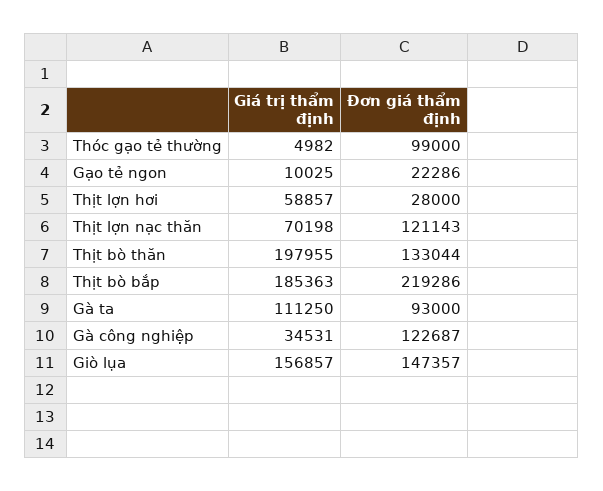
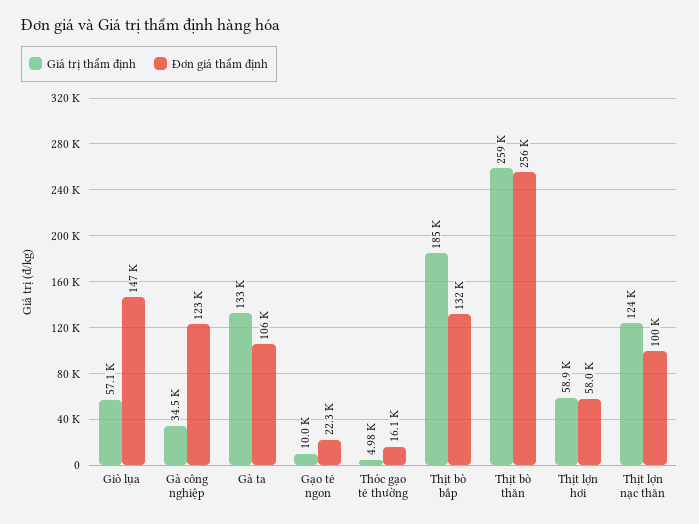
  {
    "Giá trị thẩm định": {
      "Thóc gạo tẻ thường": 4982,
      "Gạo tẻ ngon": 10025,
      "Thịt lợn hơi": 58857,
-     "Thịt lợn nạc thăn": 70198,
+     "Thịt lợn nạc thăn": 124000,
-     "Thịt bò thăn": 197955,
+     "Thịt bò thăn": 259000,
      "Thịt bò bắp": 185363,
-     "Gà ta": 111250,
+     "Gà ta": 133000,
      "Gà công nghiệp": 34531,
-     "Giò lụa": 156857
+     "Giò lụa": 57100
    },
    "Đơn giá thẩm định": {
-     "Thóc gạo tẻ thường": 99000,
+     "Thóc gạo tẻ thường": 16100,
      "Gạo tẻ ngon": 22286,
-     "Thịt lợn hơi": 28000,
+     "Thịt lợn hơi": 58000,
-     "Thịt lợn nạc thăn": 121143,
+     "Thịt lợn nạc thăn": 100000,
-     "Thịt bò thăn": 133044,
+     "Thịt bò thăn": 256000,
-     "Thịt bò bắp": 219286,
+     "Thịt bò bắp": 132000,
-     "Gà ta": 93000,
+     "Gà ta": 106000,
      "Gà công nghiệp": 122687,
      "Giò lụa": 147357
    }
  }

